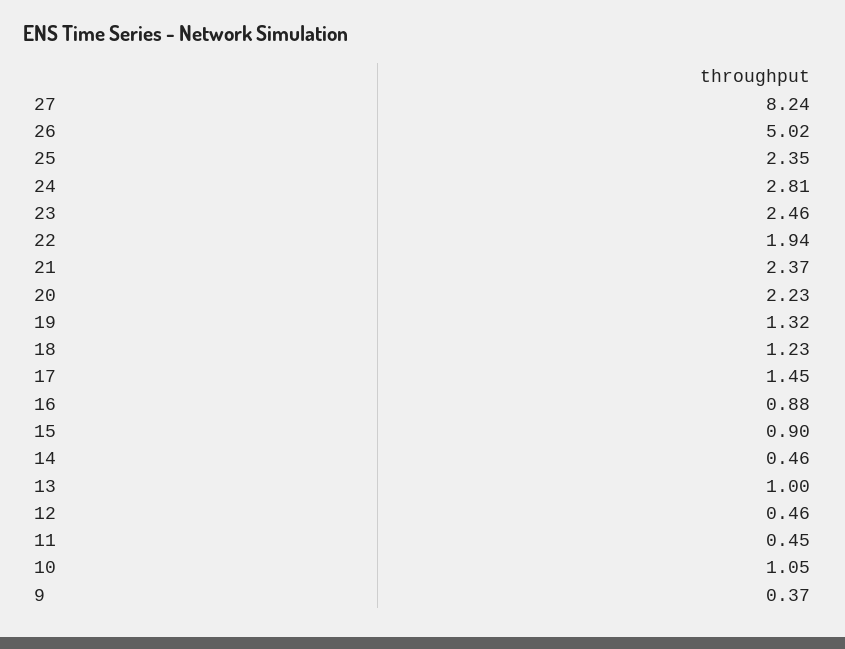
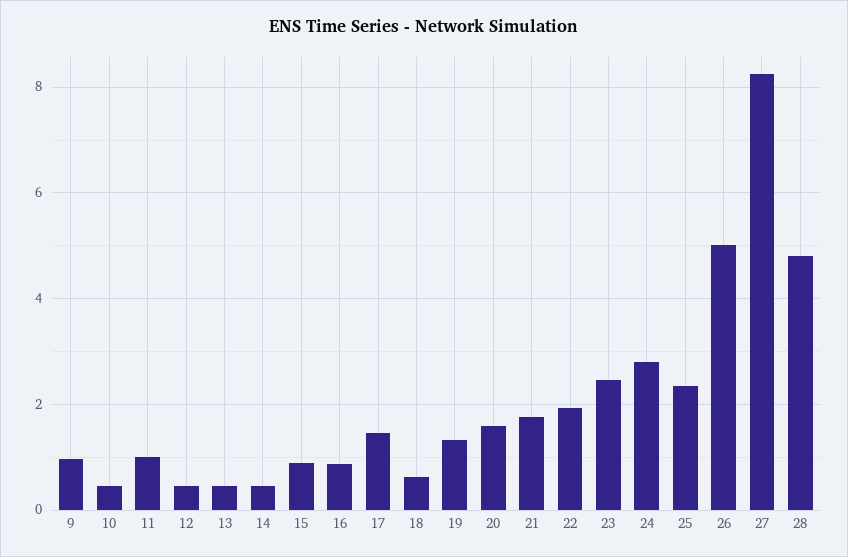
  {
    "27": 8.24,
    "26": 5.02,
    "25": 2.35,
    "24": 2.81,
    "23": 2.46,
    "22": 1.94,
-   "21": 2.37,
+   "21": 1.8,
-   "20": 2.23,
+   "20": 1.6,
    "19": 1.32,
-   "18": 1.23,
+   "18": 0.6,
    "17": 1.45,
    "16": 0.88,
    "15": 0.9,
    "14": 0.46,
-   "13": 1,
+   "13": 0.4,
    "12": 0.46,
-   "11": 0.45,
+   "11": 1,
-   "10": 1.05,
+   "10": 0.4,
-   "9": 0.37
+   "9": 1,
+   "28": 4.8
  }

